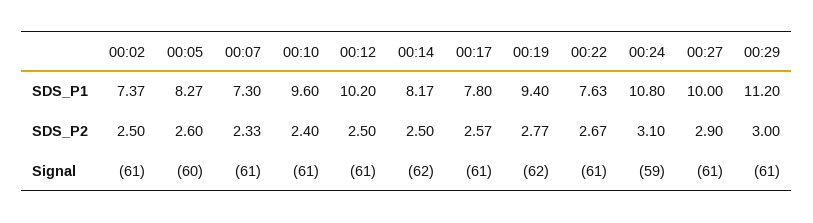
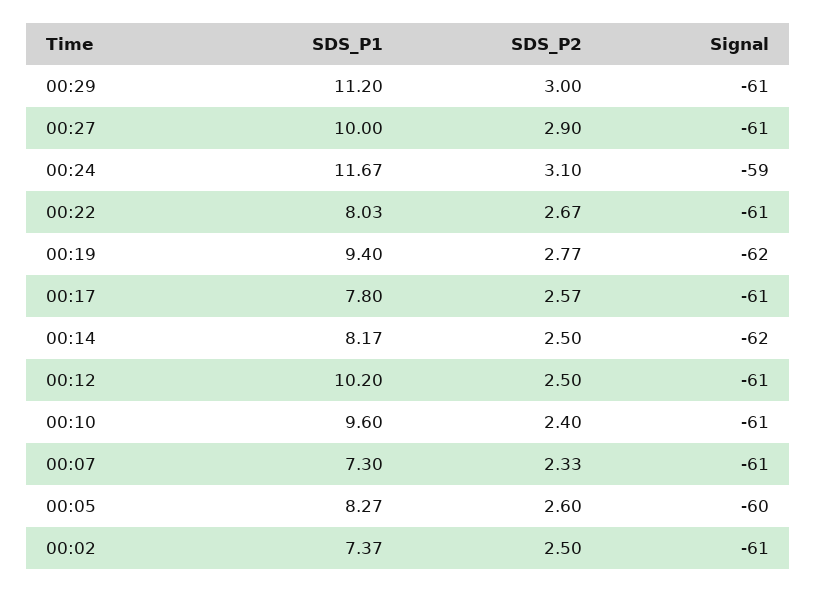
  {
    "00:02": {
      "SDS_P1": 7.37,
      "SDS_P2": 2.5,
      "Signal": -61
    },
    "00:05": {
      "SDS_P1": 8.27,
      "SDS_P2": 2.6,
      "Signal": -60
    },
    "00:07": {
      "SDS_P1": 7.3,
      "SDS_P2": 2.33,
      "Signal": -61
    },
    "00:10": {
      "SDS_P1": 9.6,
      "SDS_P2": 2.4,
      "Signal": -61
    },
    "00:12": {
      "SDS_P1": 10.2,
      "SDS_P2": 2.5,
      "Signal": -61
    },
    "00:14": {
      "SDS_P1": 8.17,
      "SDS_P2": 2.5,
      "Signal": -62
    },
    "00:17": {
      "SDS_P1": 7.8,
      "SDS_P2": 2.57,
      "Signal": -61
    },
    "00:19": {
      "SDS_P1": 9.4,
      "SDS_P2": 2.77,
      "Signal": -62
    },
    "00:22": {
-     "SDS_P1": 7.63,
+     "SDS_P1": 8.03,
      "SDS_P2": 2.67,
      "Signal": -61
    },
    "00:24": {
-     "SDS_P1": 10.8,
+     "SDS_P1": 11.67,
      "SDS_P2": 3.1,
      "Signal": -59
    },
    "00:27": {
      "SDS_P1": 10,
      "SDS_P2": 2.9,
      "Signal": -61
    },
    "00:29": {
      "SDS_P1": 11.2,
      "SDS_P2": 3,
      "Signal": -61
    }
  }

